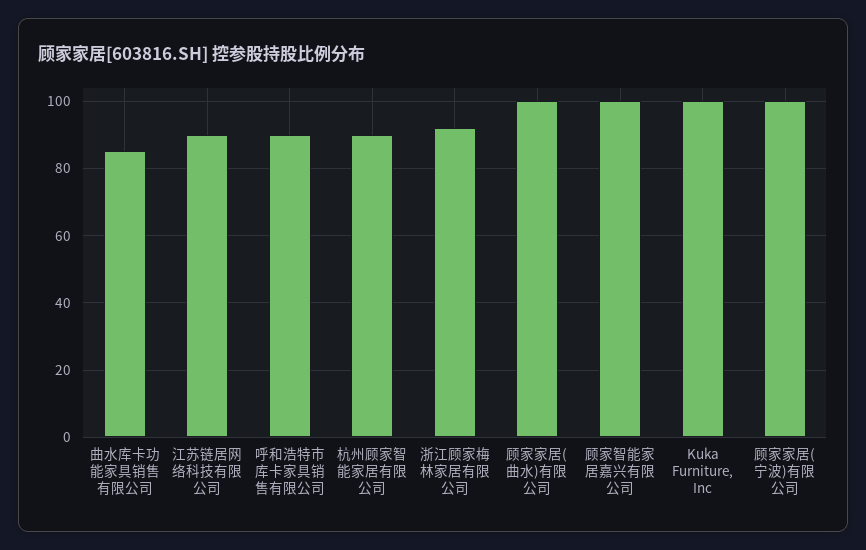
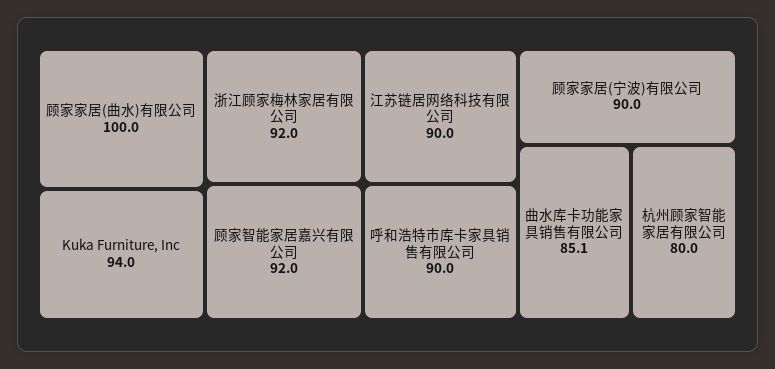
  {
    "曲水库卡功能家具销售有限公司": 85.1,
    "江苏链居网络科技有限公司": 90,
    "呼和浩特市库卡家具销售有限公司": 90,
-   "杭州顾家智能家居有限公司": 90,
+   "杭州顾家智能家居有限公司": 80,
    "浙江顾家梅林家居有限公司": 92,
    "顾家家居(曲水)有限公司": 100,
-   "顾家智能家居嘉兴有限公司": 100,
+   "顾家智能家居嘉兴有限公司": 92,
-   "Kuka Furniture, Inc": 100,
+   "Kuka Furniture, Inc": 94,
-   "顾家家居(宁波)有限公司": 100
+   "顾家家居(宁波)有限公司": 90
  }

